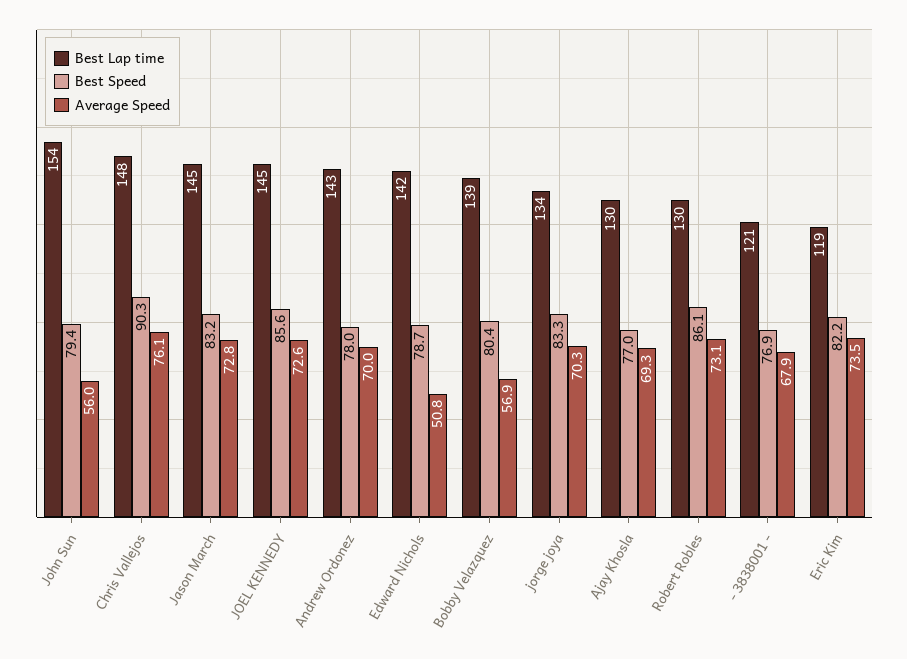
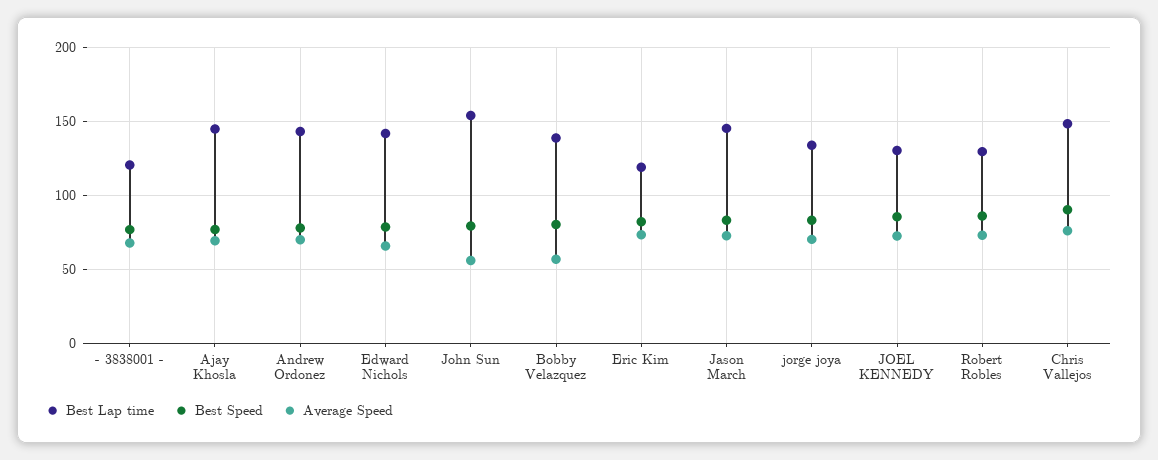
  {
    "Best Lap time": {
      "John Sun": 154,
      "Chris Vallejos": 148,
      "Jason March": 145,
-     "JOEL KENNEDY": 145,
+     "JOEL KENNEDY": 130,
      "Andrew Ordonez": 143,
      "Edward Nichols": 142,
      "Bobby Velazquez": 139,
      "jorge joya": 134,
-     "Ajay Khosla": 130,
+     "Ajay Khosla": 145,
      "Robert Robles": 130,
      "- 3838001 -": 121,
      "Eric Kim": 119
    },
    "Best Speed": {
      "John Sun": 79.4,
      "Chris Vallejos": 90.3,
      "Jason March": 83.2,
      "JOEL KENNEDY": 85.6,
      "Andrew Ordonez": 78,
      "Edward Nichols": 78.7,
      "Bobby Velazquez": 80.4,
      "jorge joya": 83.3,
      "Ajay Khosla": 77,
      "Robert Robles": 86.1,
      "- 3838001 -": 76.9,
      "Eric Kim": 82.2
    },
    "Average Speed": {
      "John Sun": 56,
      "Chris Vallejos": 76.1,
      "Jason March": 72.8,
      "JOEL KENNEDY": 72.6,
      "Andrew Ordonez": 70,
-     "Edward Nichols": 50.8,
+     "Edward Nichols": 65,
      "Bobby Velazquez": 56.9,
      "jorge joya": 70.3,
      "Ajay Khosla": 69.3,
      "Robert Robles": 73.1,
      "- 3838001 -": 67.9,
      "Eric Kim": 73.5
    }
  }

